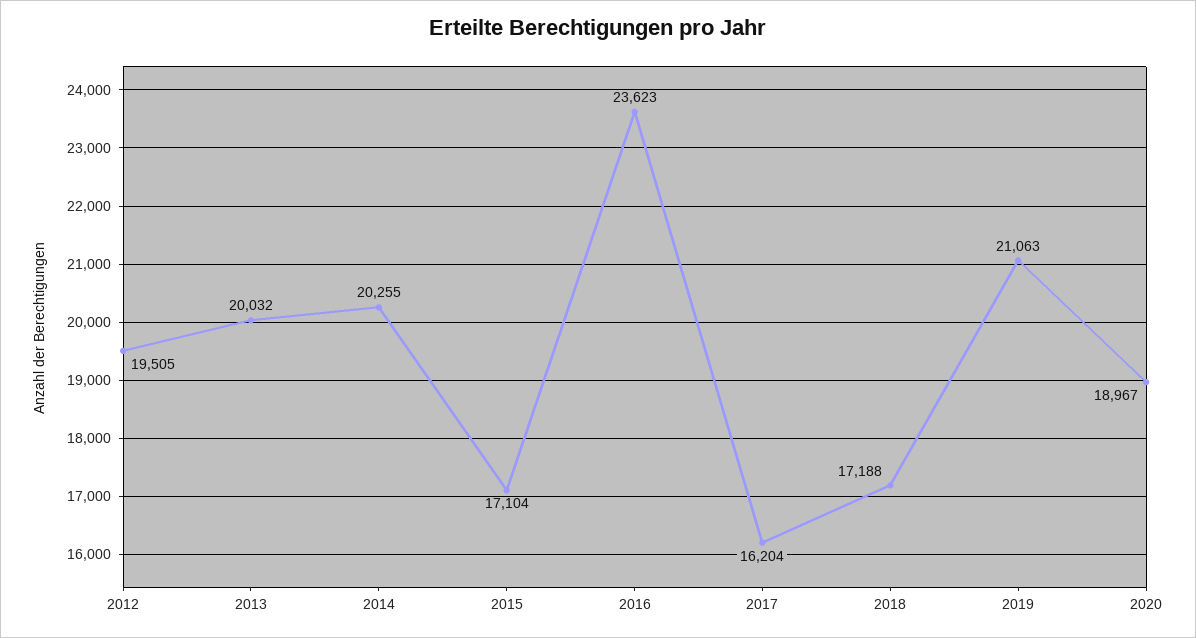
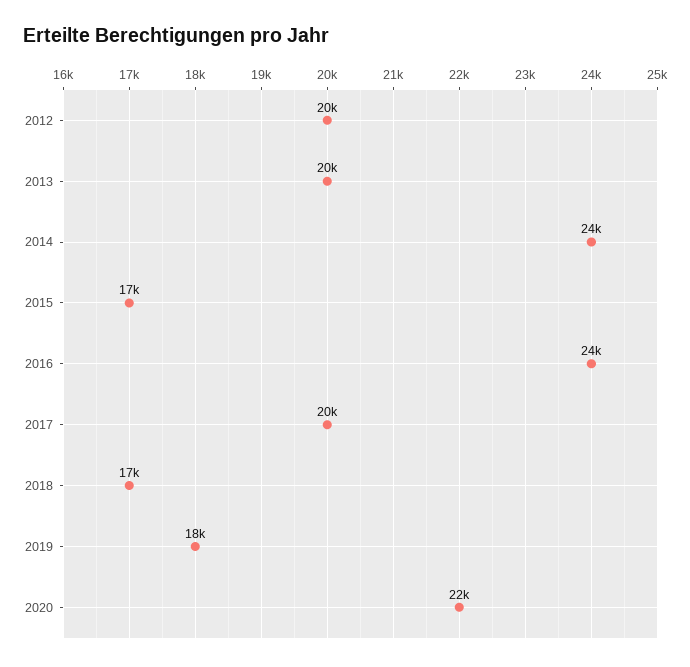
  {
    "2012": 19505,
    "2013": 20032,
-   "2014": 20255,
+   "2014": 24000,
    "2015": 17104,
    "2016": 23623,
-   "2017": 16204,
+   "2017": 20000,
    "2018": 17188,
-   "2019": 21063,
+   "2019": 18000,
-   "2020": 18967
+   "2020": 22000
  }

